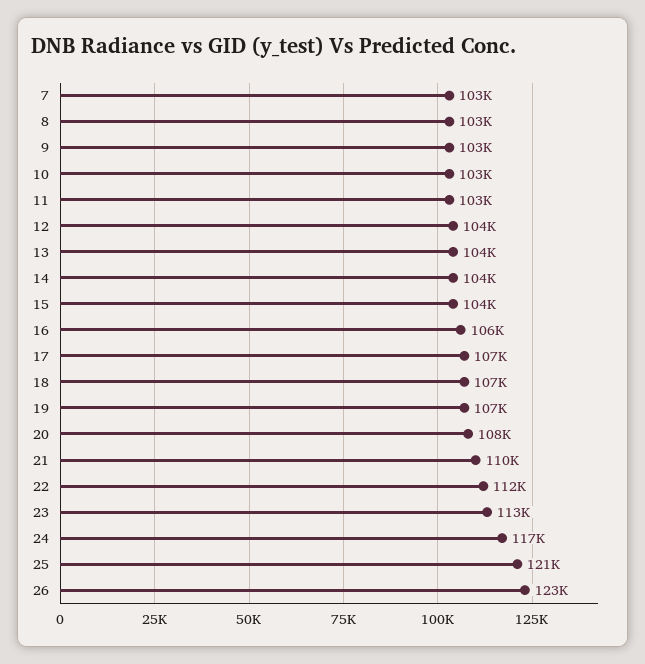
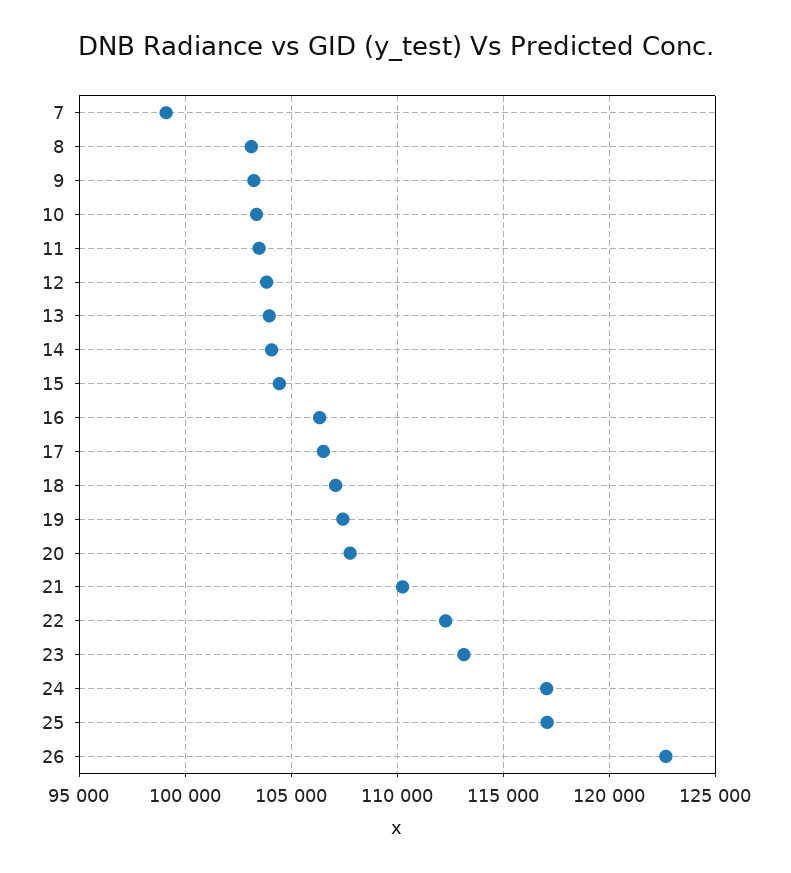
  {
-   "7": 103000,
+   "7": 99000,
    "8": 103000,
    "9": 103000,
    "10": 103000,
    "11": 103000,
    "12": 104000,
    "13": 104000,
    "14": 104000,
    "15": 104000,
    "16": 106000,
    "17": 107000,
    "18": 107000,
    "19": 107000,
    "20": 108000,
    "21": 110000,
    "22": 112000,
    "23": 113000,
    "24": 117000,
-   "25": 121000,
+   "25": 117000,
    "26": 123000
  }

